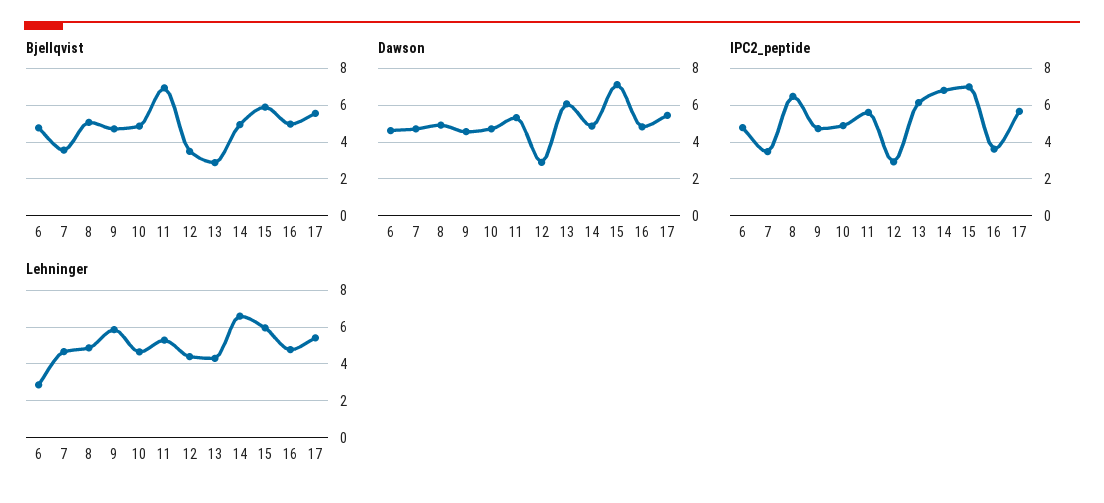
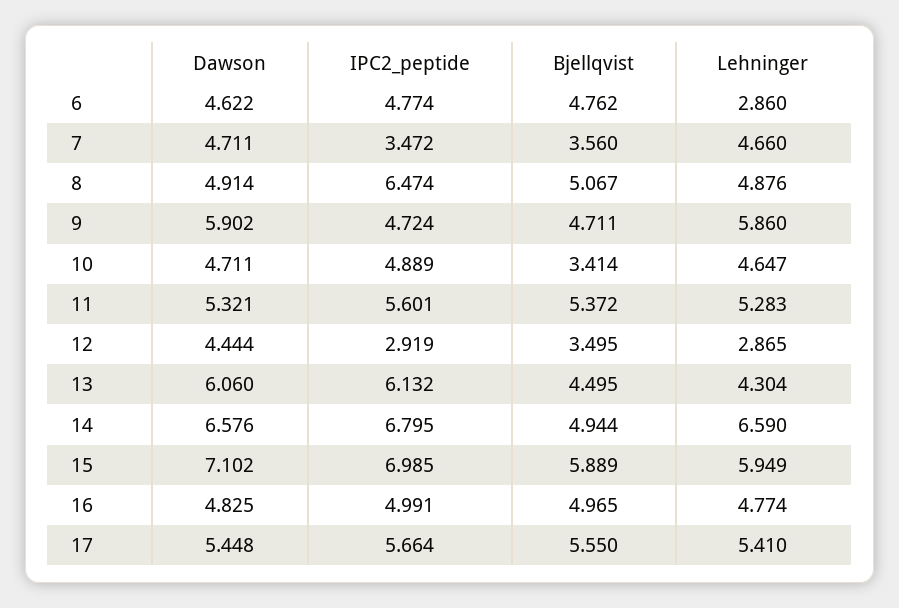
  {
    "Bjellqvist": {
      "6": 4.762,
      "7": 3.56,
      "8": 5.067,
      "9": 4.711,
-     "10": 5,
+     "10": 3.414,
-     "11": 7,
+     "11": 5.372,
      "12": 3.495,
-     "13": 3,
+     "13": 4.495,
      "14": 4.944,
      "15": 5.889,
      "16": 4.965,
      "17": 5.55
    },
    "Dawson": {
      "6": 4.622,
      "7": 4.711,
      "8": 4.914,
-     "9": 4.5,
+     "9": 5.902,
      "10": 4.711,
      "11": 5.321,
-     "12": 3,
+     "12": 4.444,
      "13": 6.06,
-     "14": 5,
+     "14": 6.576,
      "15": 7.102,
      "16": 4.825,
      "17": 5.448
    },
    "IPC2_peptide": {
      "6": 4.774,
      "7": 3.472,
      "8": 6.474,
      "9": 4.724,
      "10": 4.889,
      "11": 5.601,
      "12": 2.919,
      "13": 6.132,
      "14": 6.795,
      "15": 6.985,
-     "16": 3.5,
+     "16": 4.991,
      "17": 5.664
    },
    "Lehninger": {
      "6": 2.86,
      "7": 4.66,
      "8": 4.876,
      "9": 5.86,
      "10": 4.647,
      "11": 5.283,
-     "12": 4.5,
+     "12": 2.865,
      "13": 4.304,
      "14": 6.59,
      "15": 5.949,
      "16": 4.774,
      "17": 5.41
    }
  }

